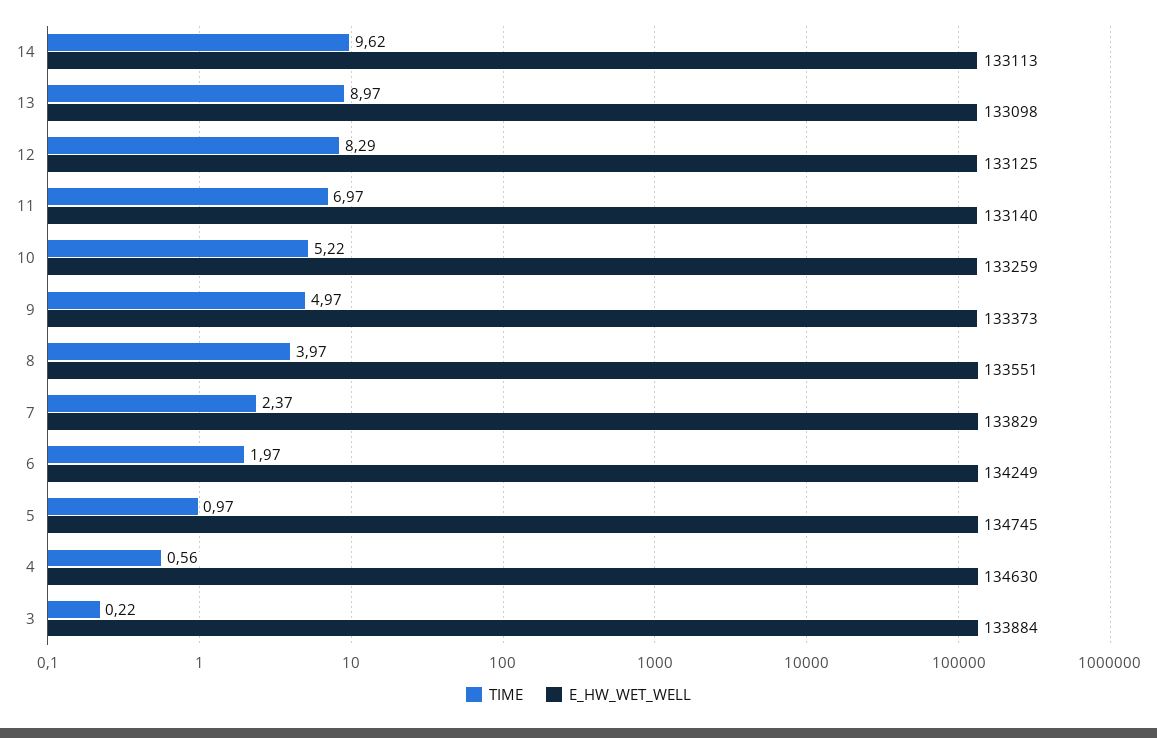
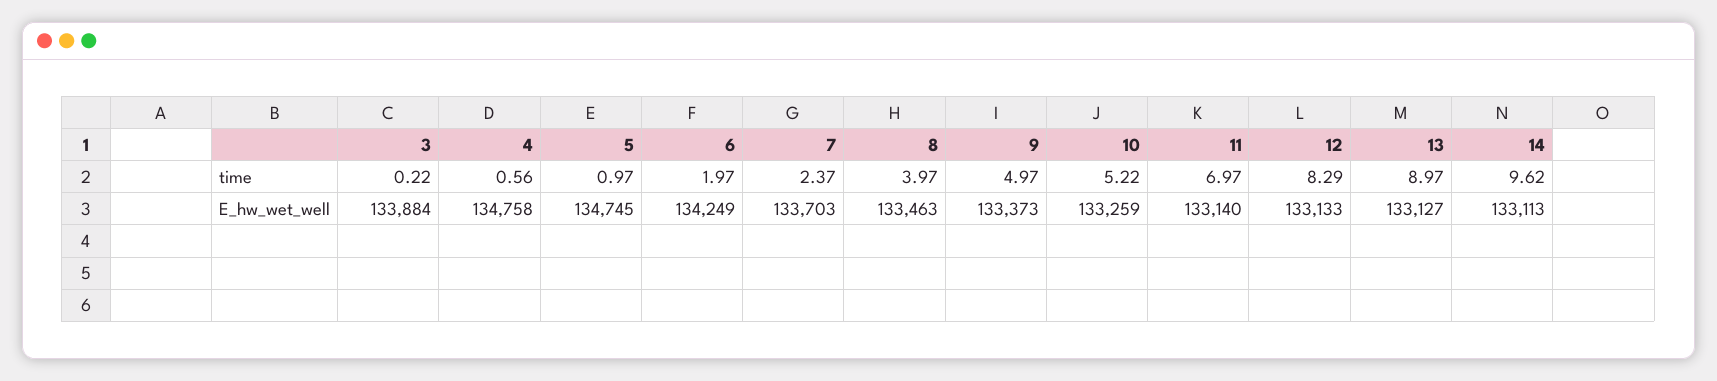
  {
    "TIME": {
      "14": 9.62,
      "13": 8.97,
      "12": 8.29,
      "11": 6.97,
      "10": 5.22,
      "9": 4.97,
      "8": 3.97,
      "7": 2.37,
      "6": 1.97,
      "5": 0.97,
      "4": 0.56,
      "3": 0.22
    },
    "E_HW_WET_WELL": {
      "14": 133113,
-     "13": 133098,
+     "13": 133127,
-     "12": 133125,
+     "12": 133133,
      "11": 133140,
      "10": 133259,
      "9": 133373,
-     "8": 133551,
+     "8": 133463,
-     "7": 133829,
+     "7": 133703,
      "6": 134249,
      "5": 134745,
-     "4": 134630,
+     "4": 134758,
      "3": 133884
    }
  }

